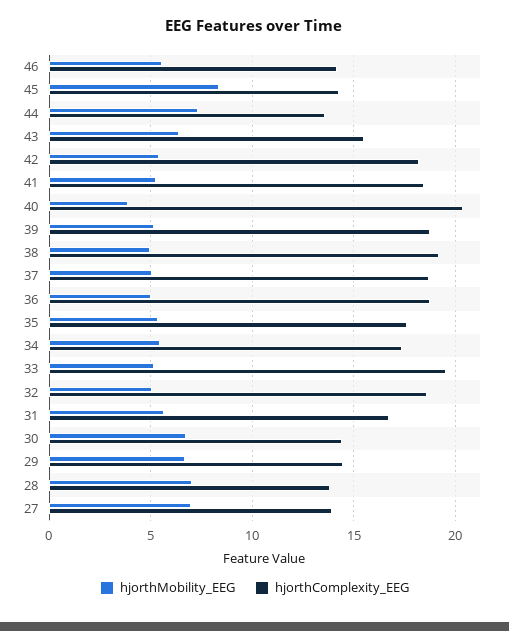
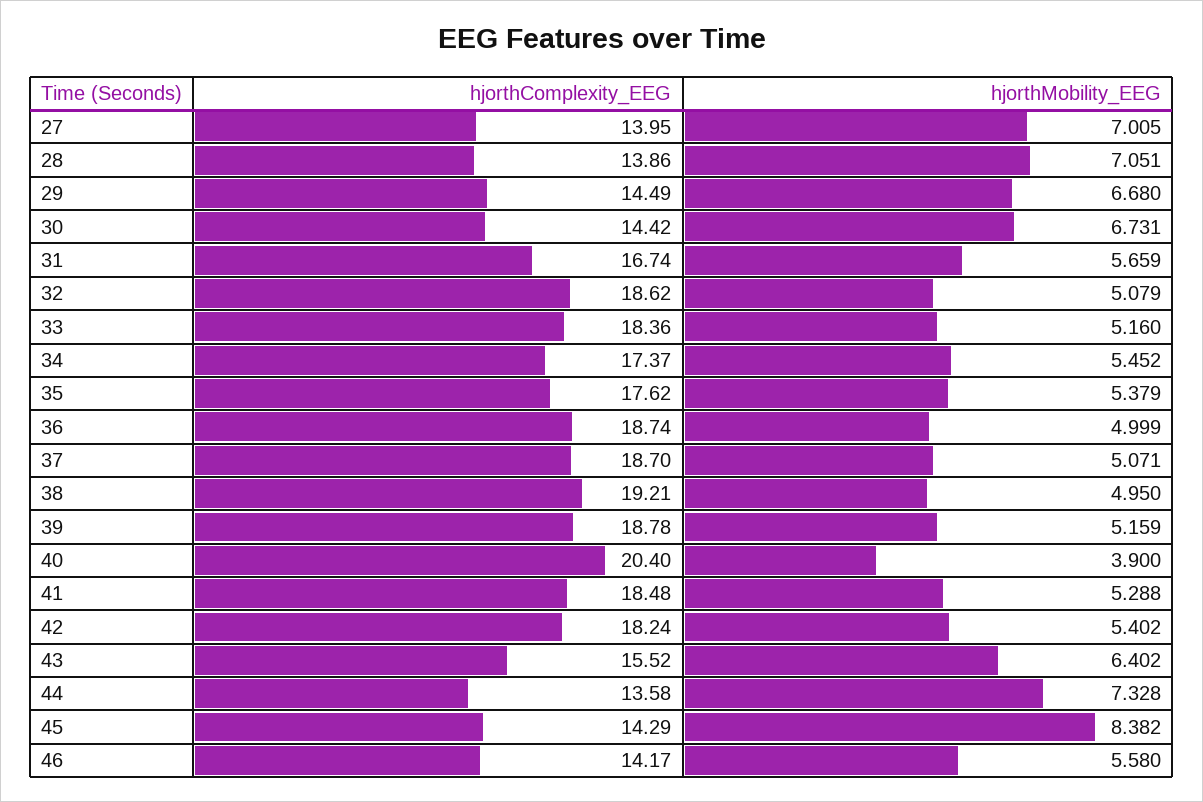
  {
    "hjorthMobility_EEG": {
      "46": 5.58,
      "45": 8.382,
      "44": 7.328,
      "43": 6.402,
      "42": 5.402,
      "41": 5.288,
      "40": 3.9,
      "39": 5.159,
      "38": 4.95,
      "37": 5.071,
      "36": 4.999,
      "35": 5.379,
      "34": 5.452,
      "33": 5.16,
      "32": 5.079,
      "31": 5.659,
      "30": 6.731,
      "29": 6.68,
      "28": 7.051,
      "27": 7.005
    },
    "hjorthComplexity_EEG": {
      "46": 14.17,
      "45": 14.29,
      "44": 13.58,
      "43": 15.52,
      "42": 18.24,
      "41": 18.48,
      "40": 20.4,
      "39": 18.78,
      "38": 19.21,
      "37": 18.7,
      "36": 18.74,
      "35": 17.62,
      "34": 17.37,
-     "33": 19.5,
+     "33": 18.36,
      "32": 18.62,
      "31": 16.74,
      "30": 14.42,
      "29": 14.49,
      "28": 13.86,
      "27": 13.95
    }
  }

